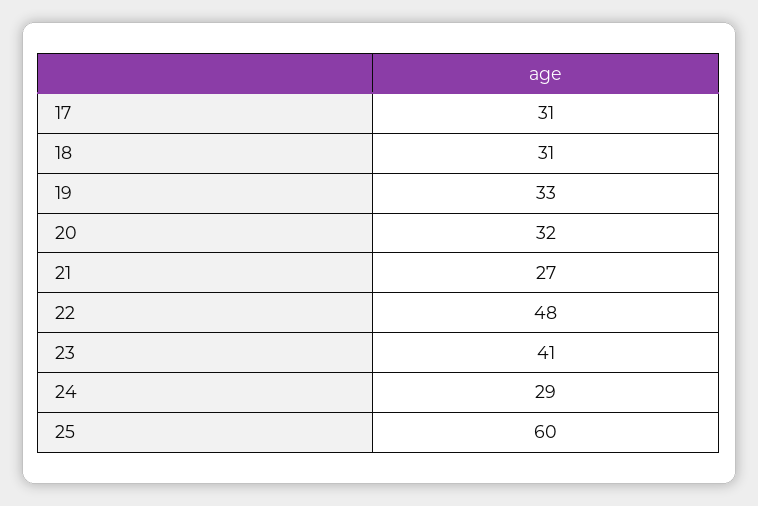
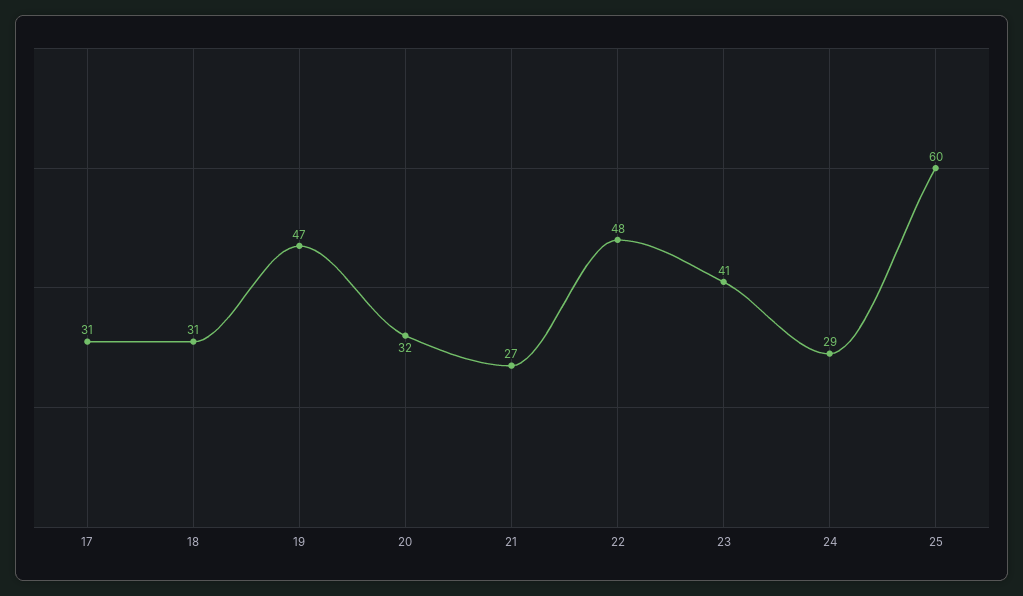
  {
    "17": 31,
    "18": 31,
-   "19": 33,
+   "19": 47,
    "20": 32,
    "21": 27,
    "22": 48,
    "23": 41,
    "24": 29,
    "25": 60
  }

